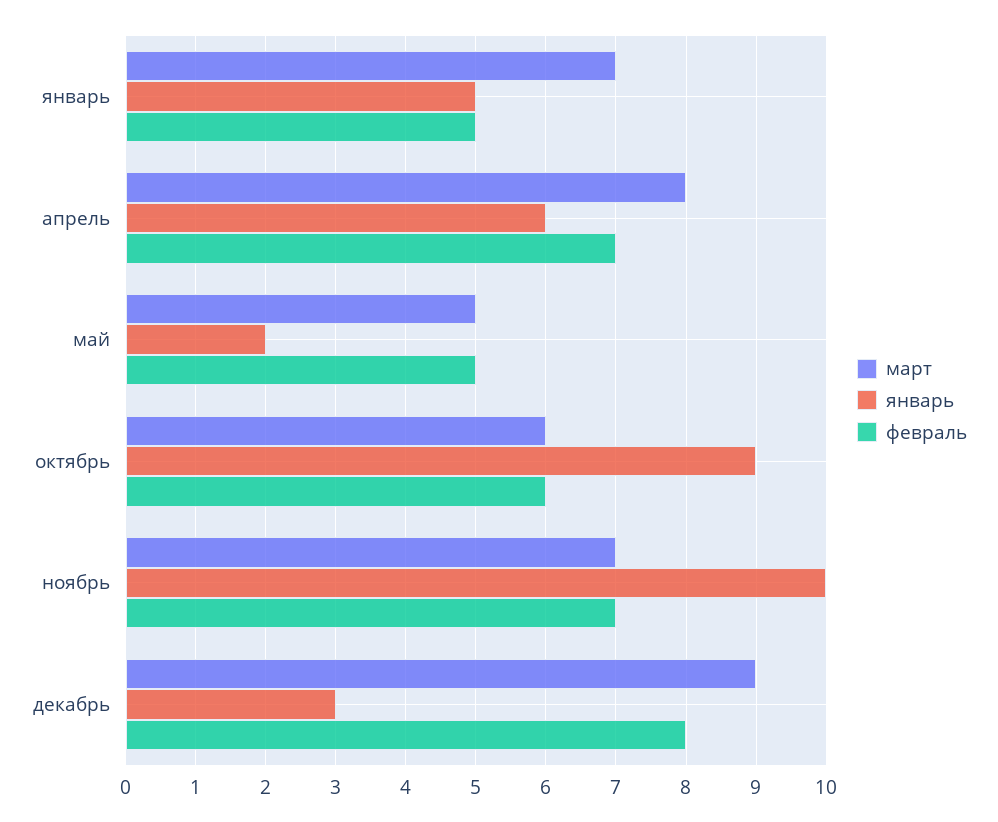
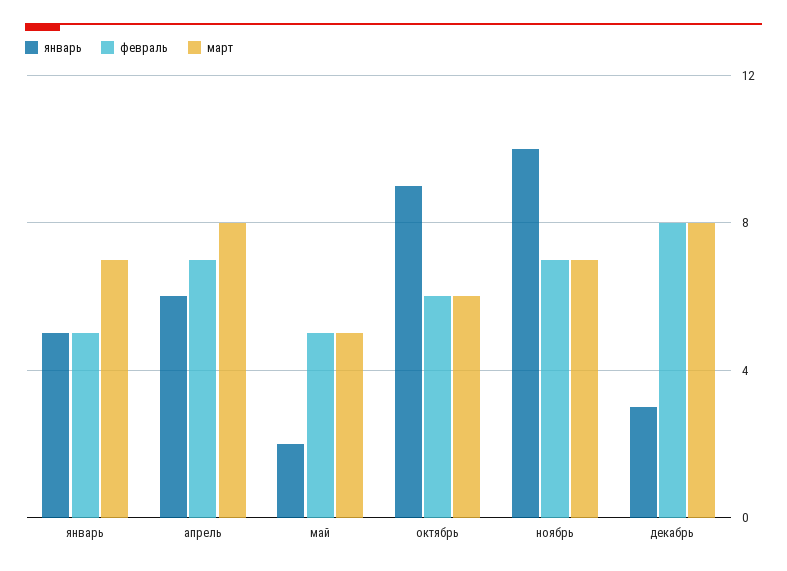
  {
    "март": {
      "январь": 7,
      "апрель": 8,
      "май": 5,
      "октябрь": 6,
      "ноябрь": 7,
-     "декабрь": 9
+     "декабрь": 8
    },
    "январь": {
      "январь": 5,
      "апрель": 6,
      "май": 2,
      "октябрь": 9,
      "ноябрь": 10,
      "декабрь": 3
    },
    "февраль": {
      "январь": 5,
      "апрель": 7,
      "май": 5,
      "октябрь": 6,
      "ноябрь": 7,
      "декабрь": 8
    }
  }

